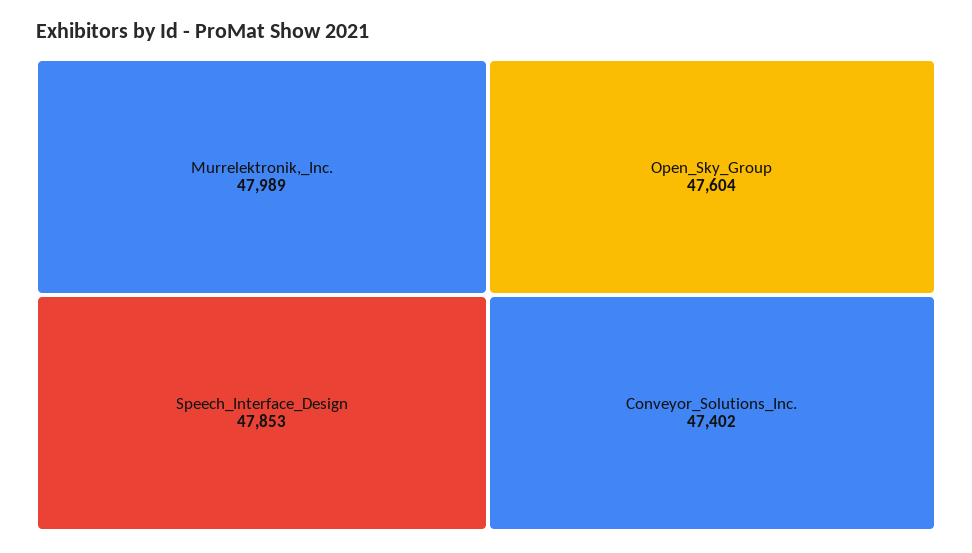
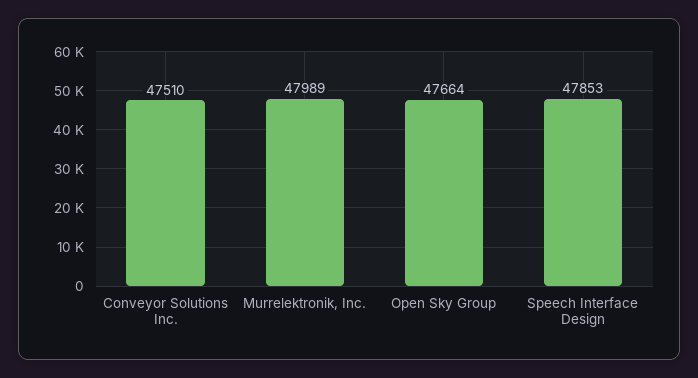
  {
    "Murrelektronik,_Inc.": 47989,
    "Speech_Interface_Design": 47853,
-   "Open_Sky_Group": 47604,
+   "Open_Sky_Group": 47664,
-   "Conveyor_Solutions_Inc.": 47402
+   "Conveyor_Solutions_Inc.": 47510
  }

